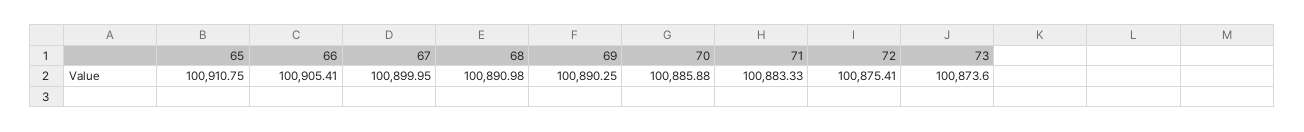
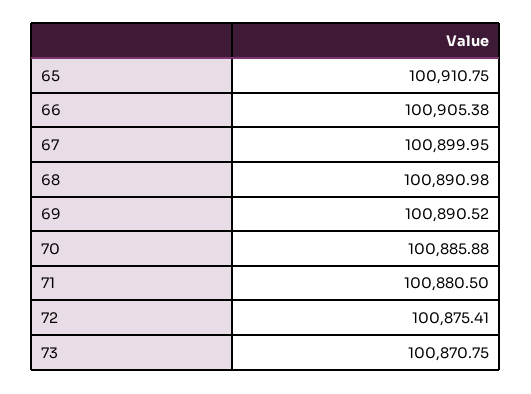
  {
    "65": 100910.75,
-   "66": 100905.41,
+   "66": 100905.38,
    "67": 100899.95,
    "68": 100890.98,
-   "69": 100890.25,
+   "69": 100890.52,
    "70": 100885.88,
-   "71": 100883.33,
+   "71": 100880.5,
    "72": 100875.41,
-   "73": 100873.6
+   "73": 100870.75
  }

